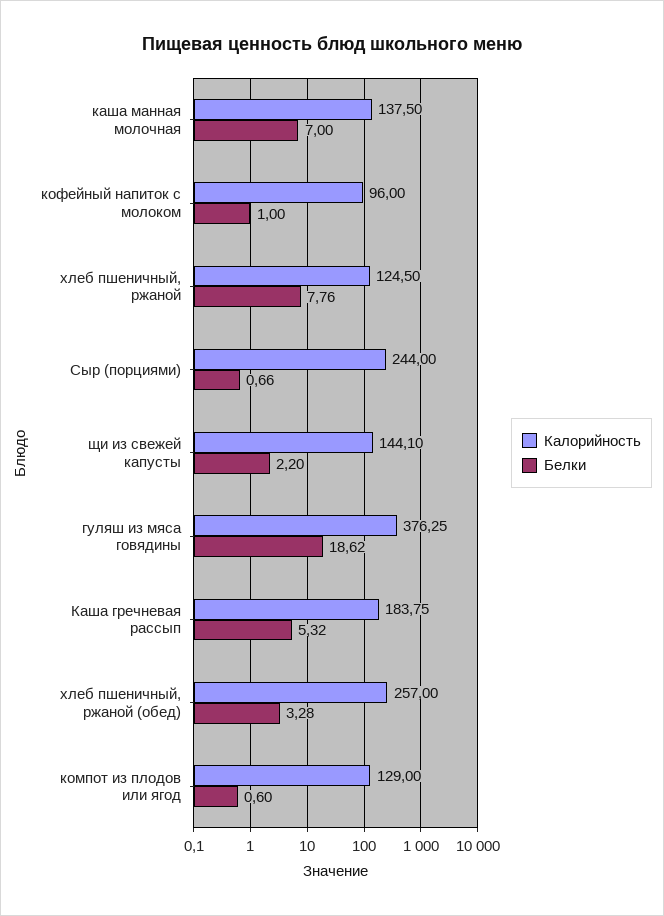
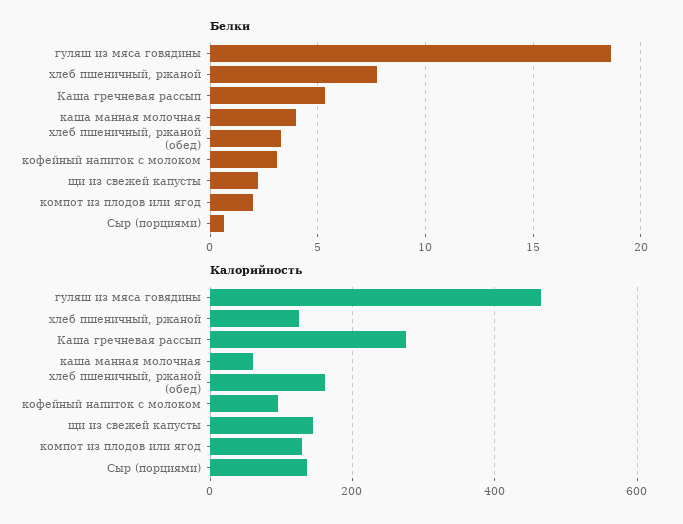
  {
    "Калорийность": {
-     "каша манная молочная": 137.5,
+     "каша манная молочная": 60,
      "кофейный напиток с молоком": 96,
      "хлеб пшеничный, ржаной": 124.5,
-     "Сыр (порциями)": 244,
+     "Сыр (порциями)": 140,
      "щи из свежей капусты": 144.1,
-     "гуляш из мяса говядины": 376.25,
+     "гуляш из мяса говядины": 460,
-     "Каша гречневая рассып": 183.75,
+     "Каша гречневая рассып": 280,
-     "хлеб пшеничный, ржаной (обед)": 257,
+     "хлеб пшеничный, ржаной (обед)": 160,
      "компот из плодов или ягод": 129
    },
    "Белки": {
-     "каша манная молочная": 7,
+     "каша манная молочная": 4,
-     "кофейный напиток с молоком": 1,
+     "кофейный напиток с молоком": 3,
      "хлеб пшеничный, ржаной": 7.76,
      "Сыр (порциями)": 0.66,
      "щи из свежей капусты": 2.2,
      "гуляш из мяса говядины": 18.62,
      "Каша гречневая рассып": 5.32,
      "хлеб пшеничный, ржаной (обед)": 3.28,
-     "компот из плодов или ягод": 0.6
+     "компот из плодов или ягод": 2
    }
  }

